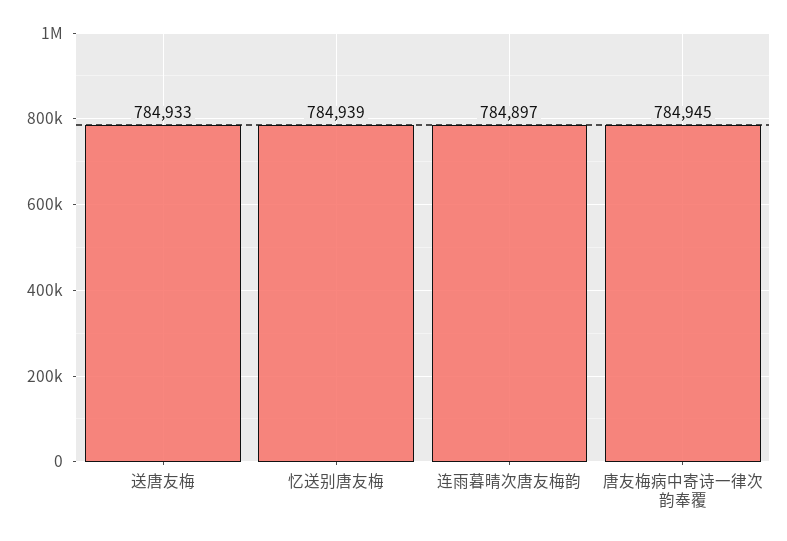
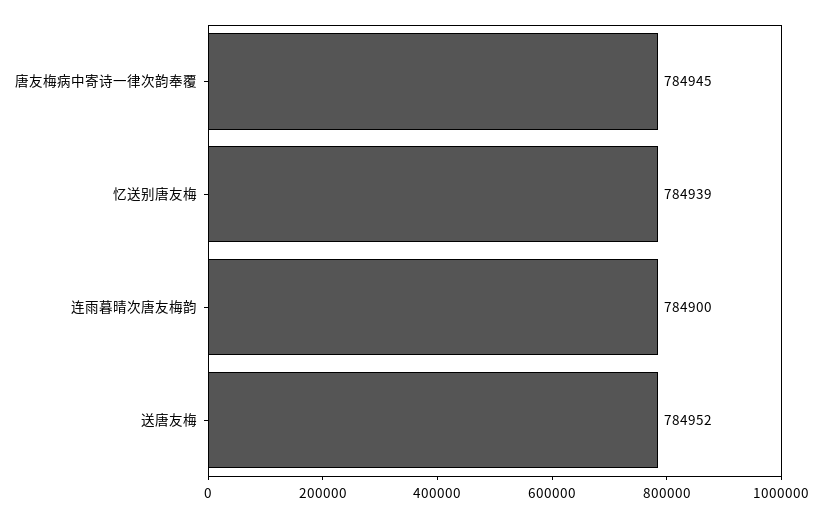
  {
-   "送唐友梅": 784933,
+   "送唐友梅": 784952,
    "忆送别唐友梅": 784939,
-   "连雨暮晴次唐友梅韵": 784897,
+   "连雨暮晴次唐友梅韵": 784900,
    "唐友梅病中寄诗一律次韵奉覆": 784945
  }

